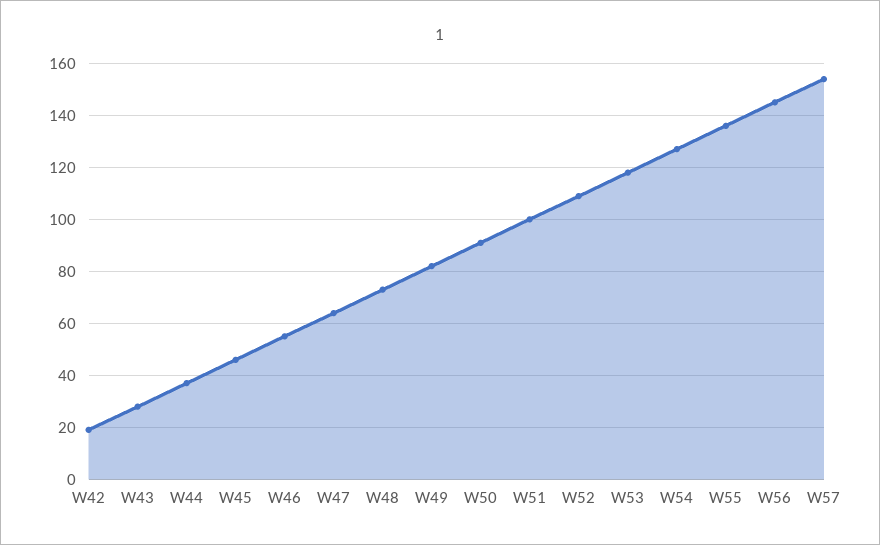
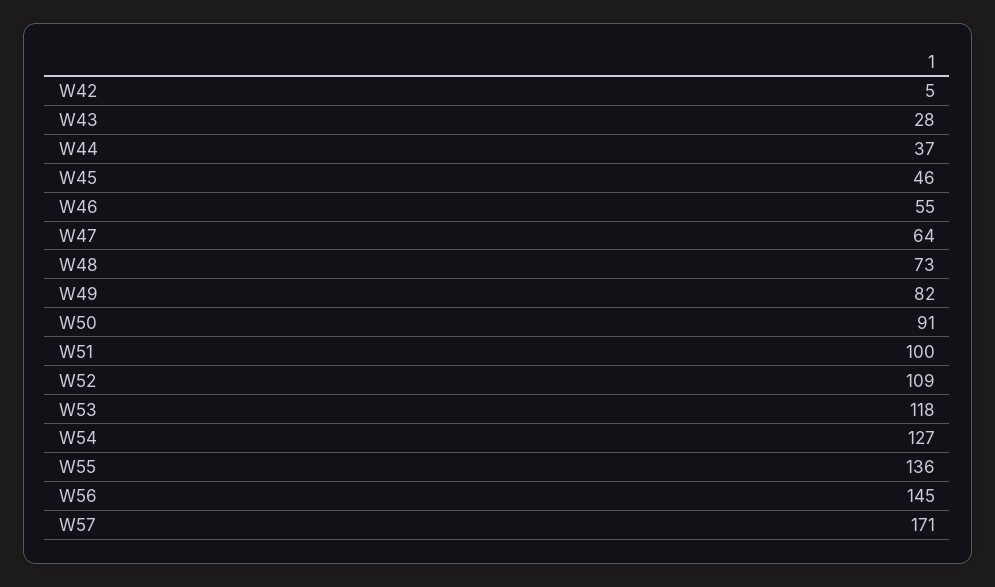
  {
-   "W42": 20,
+   "W42": 5,
    "W43": 28,
    "W44": 37,
    "W45": 46,
    "W46": 55,
    "W47": 64,
    "W48": 73,
    "W49": 82,
    "W50": 91,
    "W51": 100,
    "W52": 109,
    "W53": 118,
    "W54": 127,
    "W55": 136,
    "W56": 145,
-   "W57": 155
+   "W57": 171
  }

